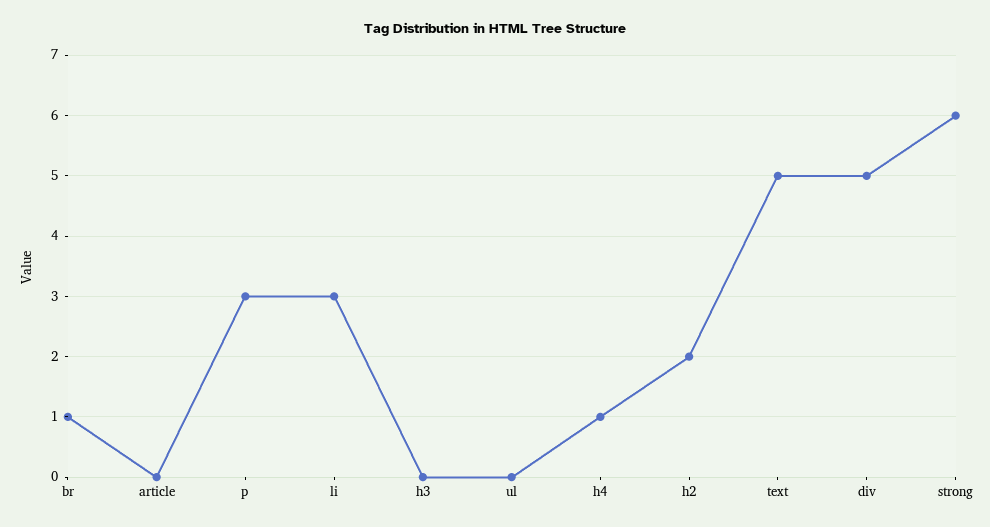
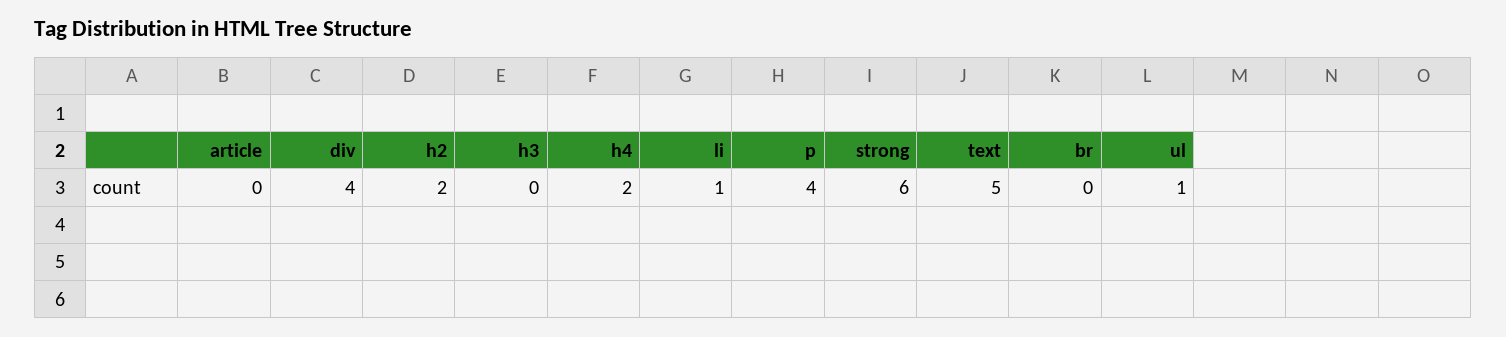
  {
-   "br": 1,
+   "br": 0,
    "article": 0,
-   "p": 3,
+   "p": 4,
-   "li": 3,
+   "li": 1,
    "h3": 0,
-   "ul": 0,
+   "ul": 1,
-   "h4": 1,
+   "h4": 2,
    "h2": 2,
    "text": 5,
-   "div": 5,
+   "div": 4,
    "strong": 6
  }

